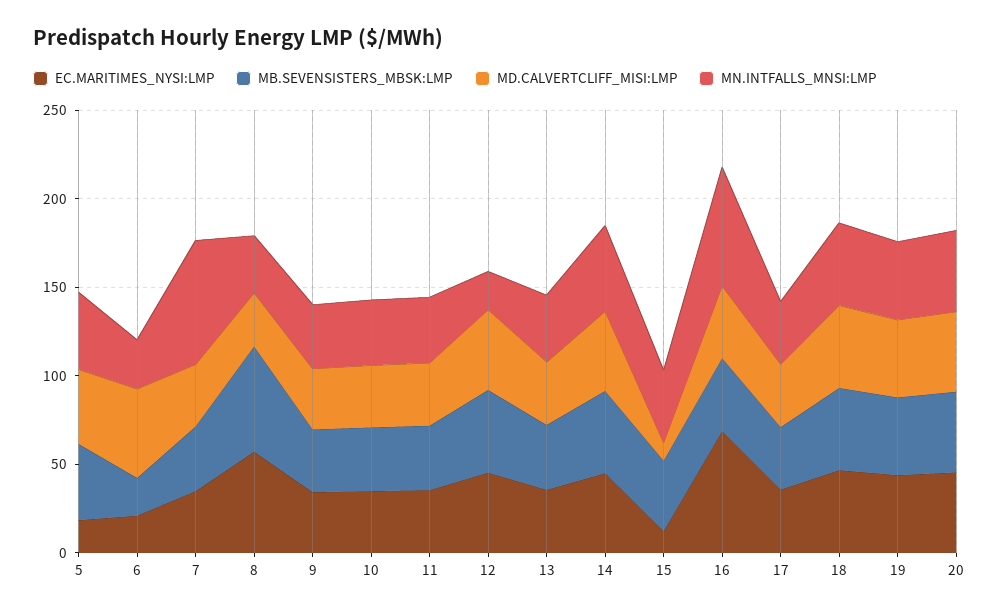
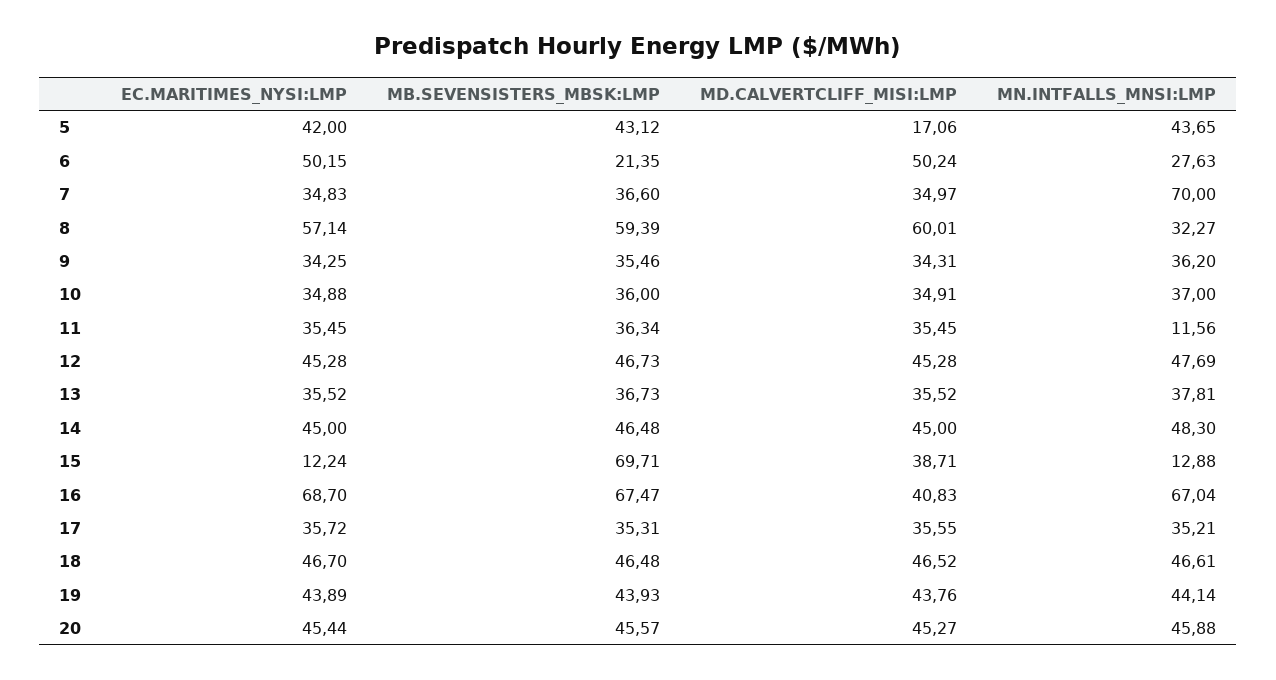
  {
    "EC.MARITIMES_NYSI:LMP": {
-     "5": 20,
+     "5": 42,
-     "6": 20,
+     "6": 50.15,
      "7": 34.83,
      "8": 57.14,
      "9": 34.25,
      "10": 34.88,
      "11": 35.45,
      "12": 45.28,
      "13": 35.52,
      "14": 45,
      "15": 12.24,
      "16": 68.7,
      "17": 35.72,
      "18": 46.7,
      "19": 43.89,
      "20": 45.44
    },
    "MB.SEVENSISTERS_MBSK:LMP": {
      "5": 43.12,
      "6": 21.35,
      "7": 36.6,
      "8": 59.39,
      "9": 35.46,
      "10": 36,
      "11": 36.34,
      "12": 46.73,
      "13": 36.73,
      "14": 46.48,
-     "15": 40,
+     "15": 69.71,
-     "16": 40,
+     "16": 67.47,
      "17": 35.31,
      "18": 46.48,
      "19": 43.93,
      "20": 45.57
    },
    "MD.CALVERTCLIFF_MISI:LMP": {
-     "5": 40,
+     "5": 17.06,
      "6": 50.24,
      "7": 34.97,
-     "8": 30,
+     "8": 60.01,
      "9": 34.31,
      "10": 34.91,
      "11": 35.45,
      "12": 45.28,
      "13": 35.52,
      "14": 45,
-     "15": 10,
+     "15": 38.71,
      "16": 40.83,
      "17": 35.55,
      "18": 46.52,
      "19": 43.76,
      "20": 45.27
    },
    "MN.INTFALLS_MNSI:LMP": {
      "5": 43.65,
      "6": 27.63,
      "7": 70,
      "8": 32.27,
      "9": 36.2,
      "10": 37,
-     "11": 40,
+     "11": 11.56,
-     "12": 20,
+     "12": 47.69,
      "13": 37.81,
      "14": 48.3,
-     "15": 40,
+     "15": 12.88,
      "16": 67.04,
      "17": 35.21,
      "18": 46.61,
      "19": 44.14,
      "20": 45.88
    }
  }

